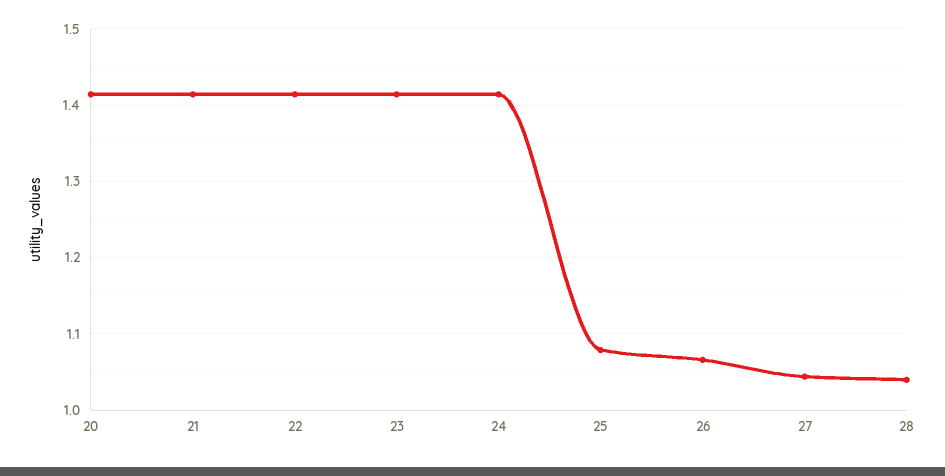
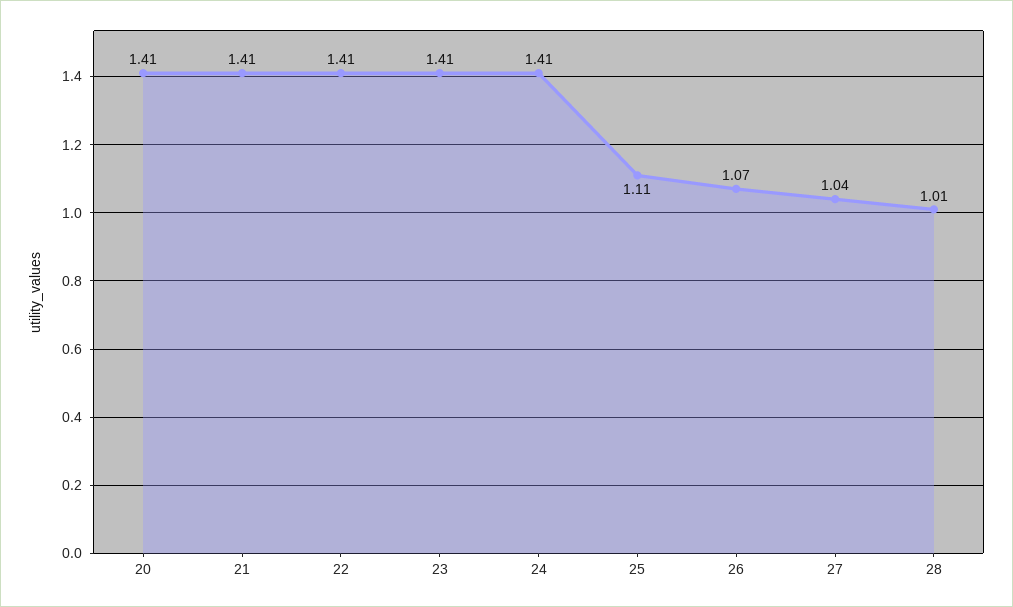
  {
    "20": 1.41,
    "21": 1.41,
    "22": 1.41,
    "23": 1.41,
    "24": 1.41,
-   "25": 1.08,
+   "25": 1.11,
    "26": 1.07,
    "27": 1.04,
-   "28": 1.04
+   "28": 1.01
  }

